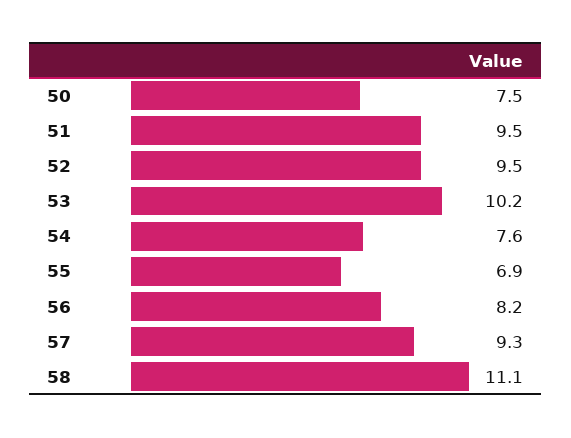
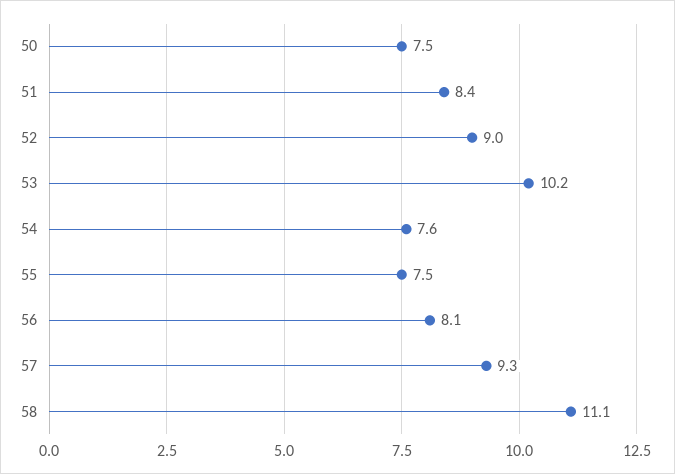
  {
    "50": 7.5,
-   "51": 9.5,
+   "51": 8.4,
-   "52": 9.5,
+   "52": 9,
    "53": 10.2,
    "54": 7.6,
-   "55": 6.9,
+   "55": 7.5,
-   "56": 8.2,
+   "56": 8.1,
    "57": 9.3,
    "58": 11.1
  }

